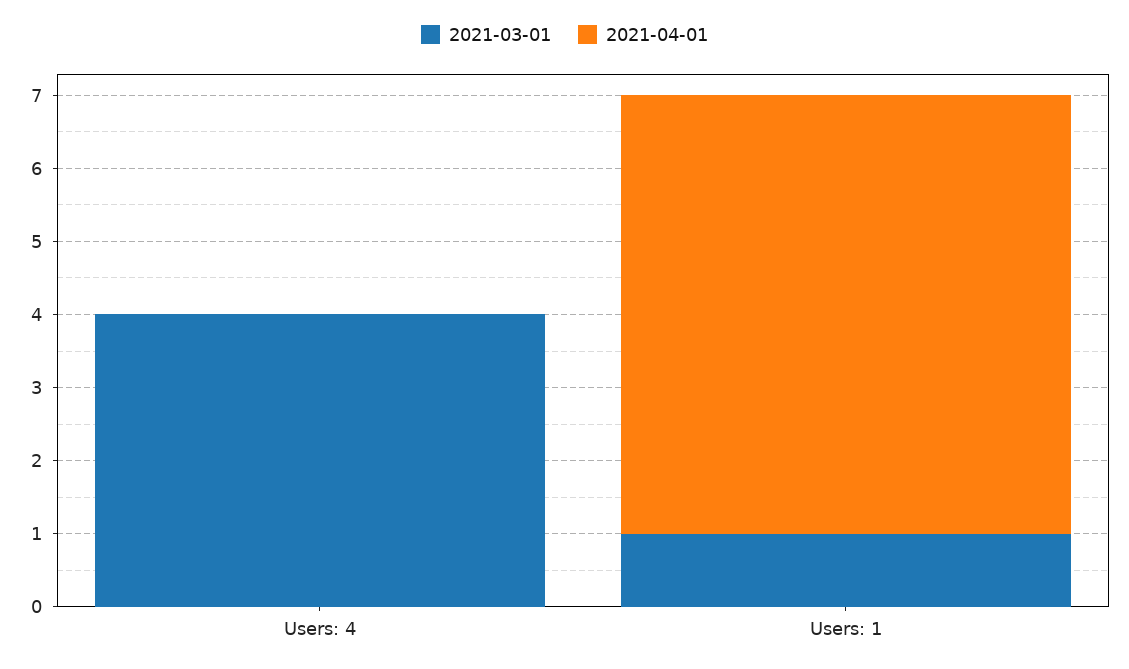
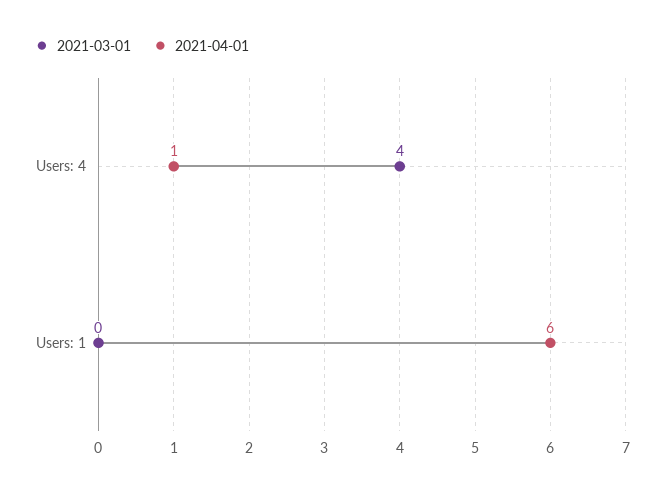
  {
    "2021-03-01": {
      "Users: 4": 4,
-     "Users: 1": 1
+     "Users: 1": 0
    },
    "2021-04-01": {
-     "Users: 4": 0,
+     "Users: 4": 1,
      "Users: 1": 6
    }
  }

